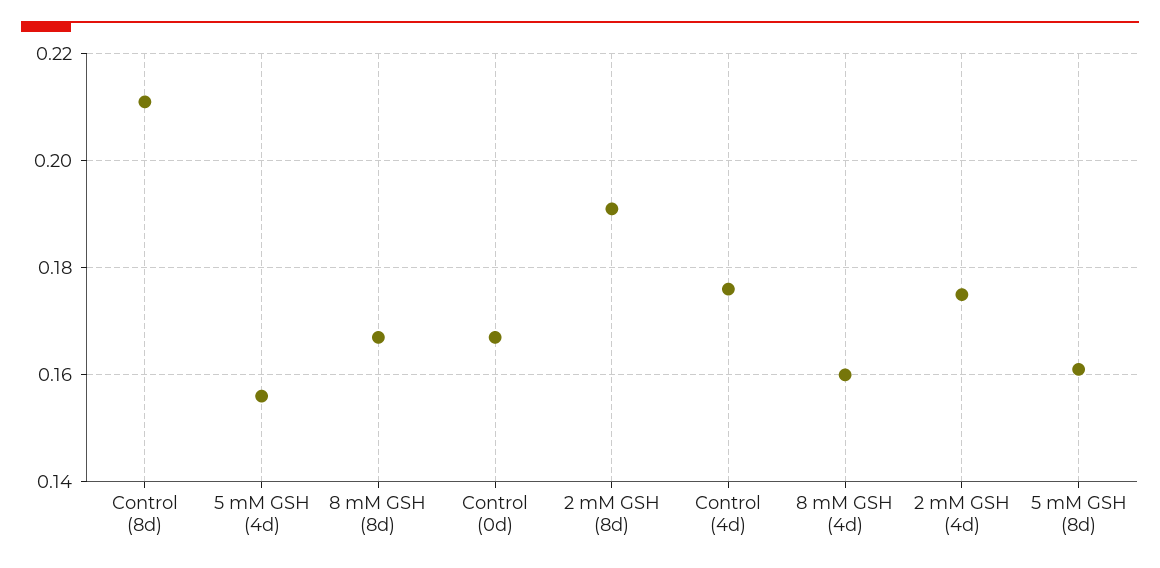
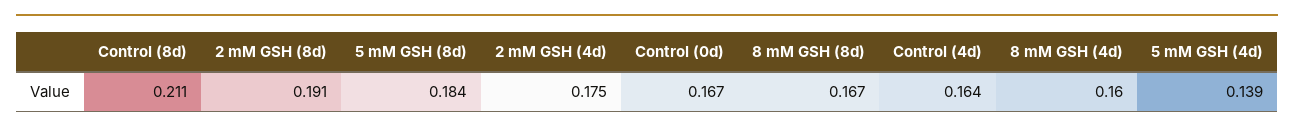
  {
    "Control (8d)": 0.211,
-   "5 mM GSH (4d)": 0.155,
+   "5 mM GSH (4d)": 0.139,
    "8 mM GSH (8d)": 0.167,
    "Control (0d)": 0.167,
    "2 mM GSH (8d)": 0.191,
-   "Control (4d)": 0.175,
+   "Control (4d)": 0.164,
    "8 mM GSH (4d)": 0.16,
    "2 mM GSH (4d)": 0.175,
-   "5 mM GSH (8d)": 0.16
+   "5 mM GSH (8d)": 0.184
  }

